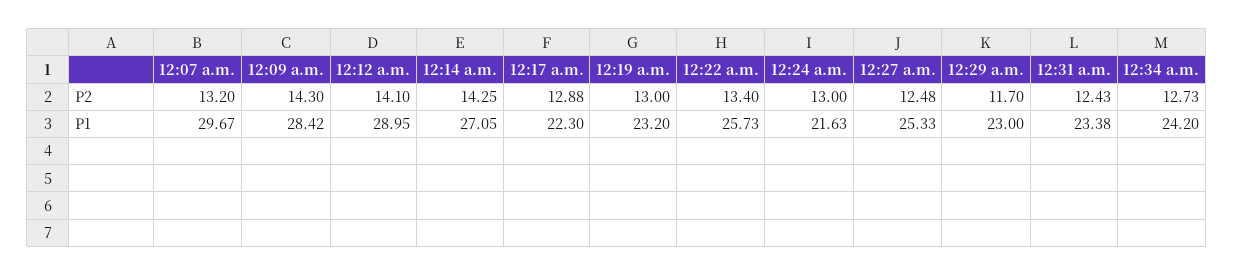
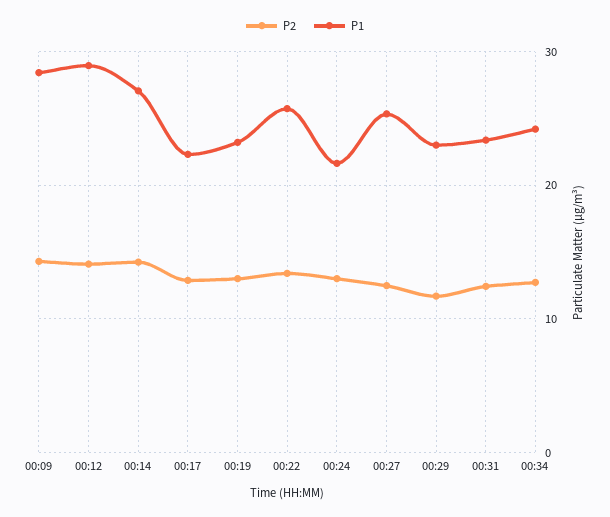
  {
    "P2": {
-     "12:07 a.m.": 13.2,
      "12:09 a.m.": 14.3,
      "12:12 a.m.": 14.1,
      "12:14 a.m.": 14.25,
      "12:17 a.m.": 12.88,
      "12:19 a.m.": 13,
      "12:22 a.m.": 13.4,
      "12:24 a.m.": 13,
      "12:27 a.m.": 12.48,
      "12:29 a.m.": 11.7,
      "12:31 a.m.": 12.43,
      "12:34 a.m.": 12.73
    },
    "P1": {
-     "12:07 a.m.": 29.67,
      "12:09 a.m.": 28.42,
      "12:12 a.m.": 28.95,
      "12:14 a.m.": 27.05,
      "12:17 a.m.": 22.3,
      "12:19 a.m.": 23.2,
      "12:22 a.m.": 25.73,
      "12:24 a.m.": 21.63,
      "12:27 a.m.": 25.33,
      "12:29 a.m.": 23,
      "12:31 a.m.": 23.38,
      "12:34 a.m.": 24.2
    }
  }

